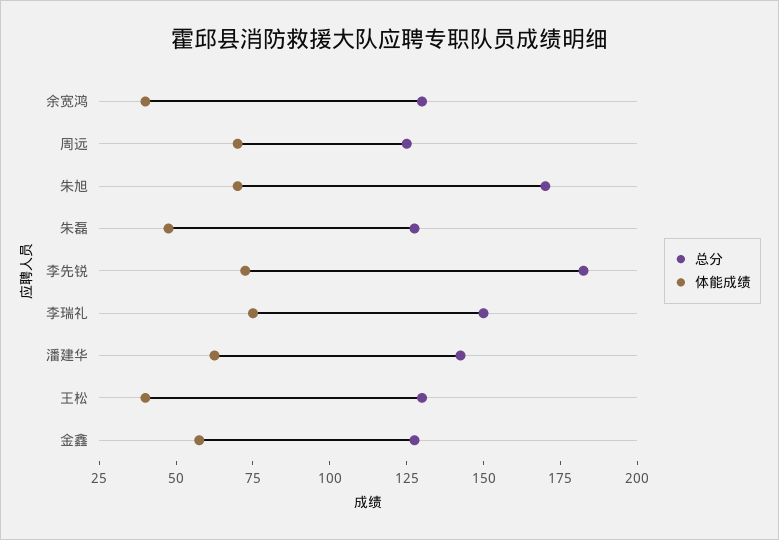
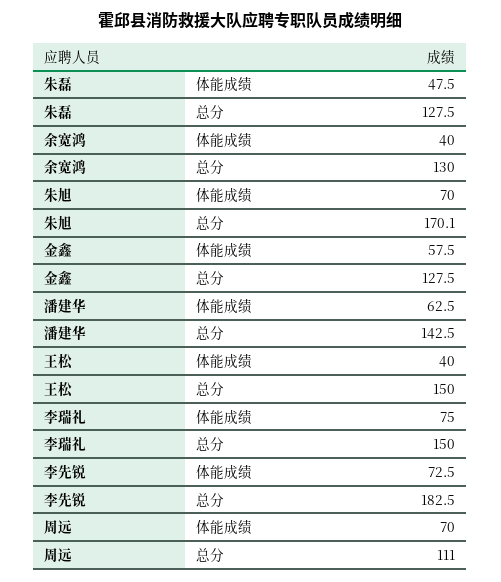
  {
    "总分": {
      "余宽鸿": 130,
-     "周远": 125,
+     "周远": 111,
      "朱旭": 170.1,
      "朱磊": 127.5,
      "李先锐": 182.5,
      "李瑞礼": 150,
      "潘建华": 142.5,
-     "王松": 130,
+     "王松": 150,
      "金鑫": 127.5
    },
    "体能成绩": {
      "余宽鸿": 40,
      "周远": 70,
      "朱旭": 70,
      "朱磊": 47.5,
      "李先锐": 72.5,
      "李瑞礼": 75,
      "潘建华": 62.5,
      "王松": 40,
      "金鑫": 57.5
    }
  }

